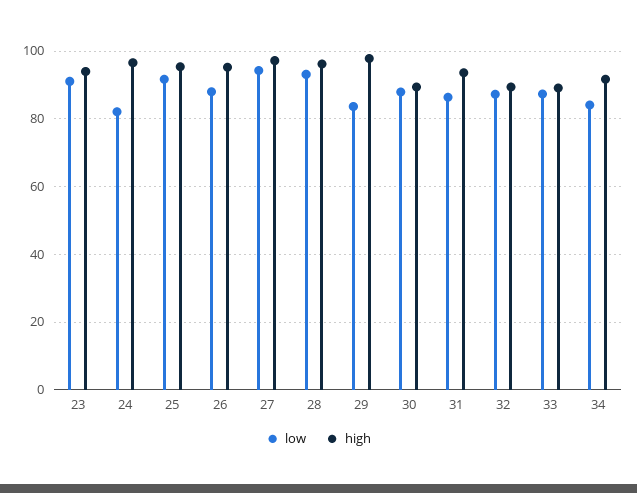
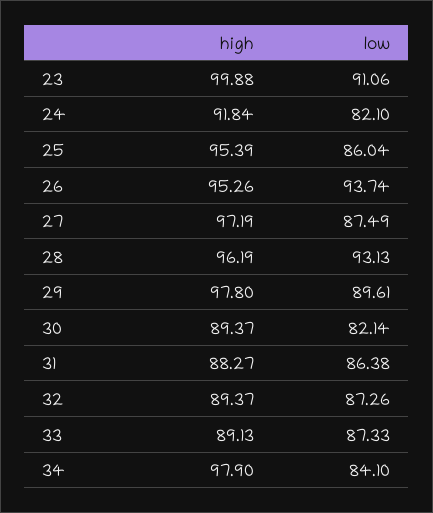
  {
    "low": {
      "23": 91.06,
      "24": 82.1,
-     "25": 92,
+     "25": 86.04,
-     "26": 88,
+     "26": 93.74,
-     "27": 94,
+     "27": 87.49,
      "28": 93.13,
-     "29": 84,
+     "29": 89.61,
-     "30": 88,
+     "30": 82.14,
      "31": 86.38,
      "32": 87.26,
      "33": 87.33,
      "34": 84.1
    },
    "high": {
-     "23": 94,
+     "23": 99.88,
-     "24": 96,
+     "24": 91.84,
      "25": 95.39,
      "26": 95.26,
      "27": 97.19,
      "28": 96.19,
      "29": 97.8,
      "30": 89.37,
-     "31": 94,
+     "31": 88.27,
      "32": 89.37,
      "33": 89.13,
-     "34": 92
+     "34": 97.9
    }
  }

